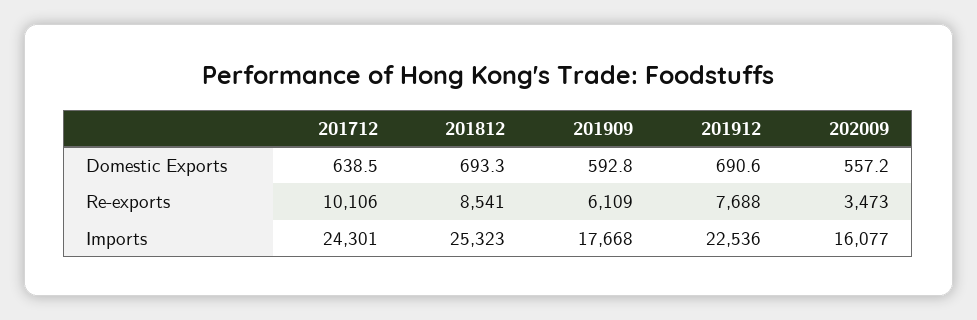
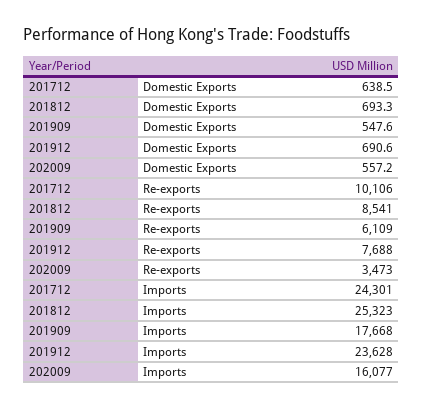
  {
    "201712": {
      "Domestic Exports": 638.5,
      "Re-exports": 10106,
      "Imports": 24301
    },
    "201812": {
      "Domestic Exports": 693.3,
      "Re-exports": 8541,
      "Imports": 25323
    },
    "201909": {
-     "Domestic Exports": 592.8,
+     "Domestic Exports": 547.6,
      "Re-exports": 6109,
      "Imports": 17668
    },
    "201912": {
      "Domestic Exports": 690.6,
      "Re-exports": 7688,
-     "Imports": 22536
+     "Imports": 23628
    },
    "202009": {
      "Domestic Exports": 557.2,
      "Re-exports": 3473,
      "Imports": 16077
    }
  }

